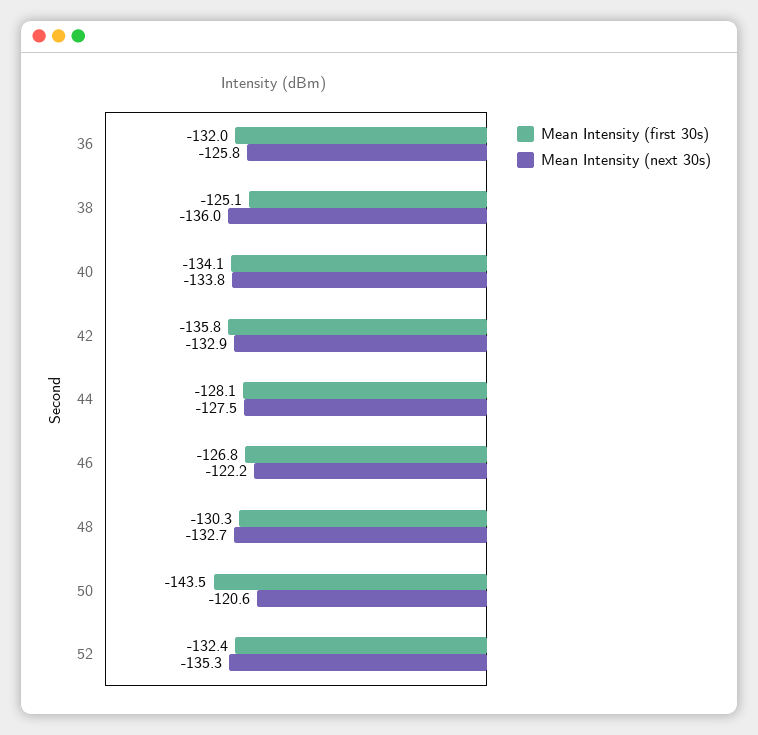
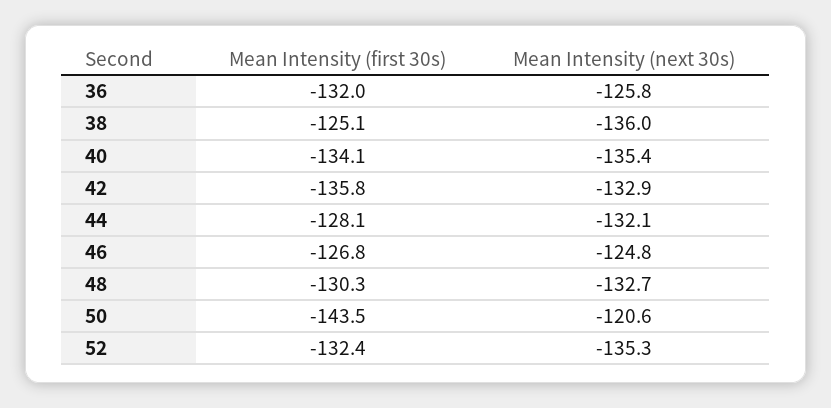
  {
    "Mean Intensity (first 30s)": {
      "36": -132,
      "38": -125.1,
      "40": -134.1,
      "42": -135.8,
      "44": -128.1,
      "46": -126.8,
      "48": -130.3,
      "50": -143.5,
      "52": -132.4
    },
    "Mean Intensity (next 30s)": {
      "36": -125.8,
      "38": -136,
-     "40": -133.8,
+     "40": -135.4,
      "42": -132.9,
-     "44": -127.5,
+     "44": -132.1,
-     "46": -122.2,
+     "46": -124.8,
      "48": -132.7,
      "50": -120.6,
      "52": -135.3
    }
  }

